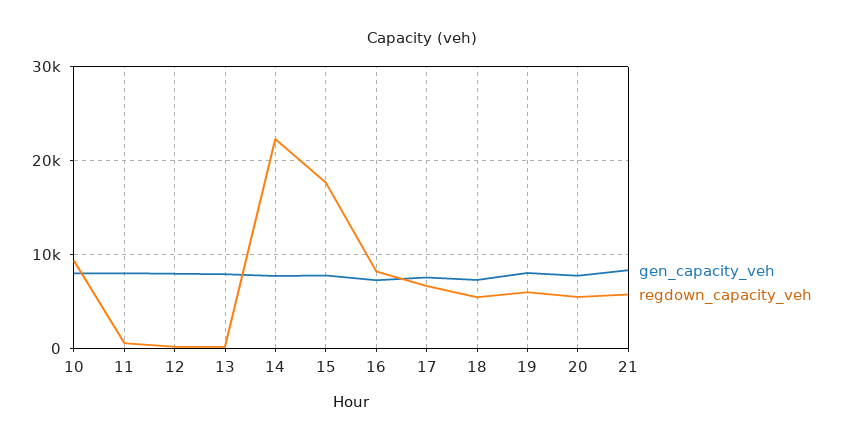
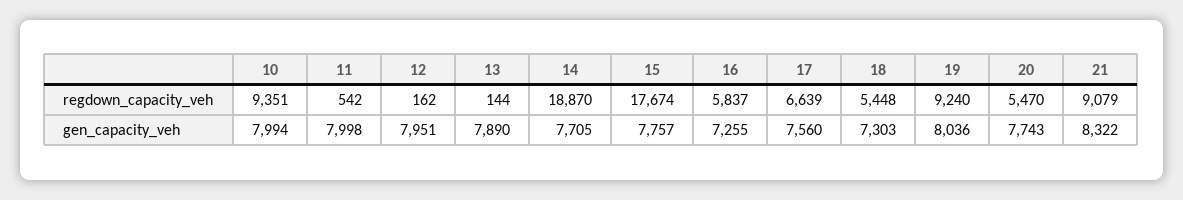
  {
    "gen_capacity_veh": {
      "10": 7994,
      "11": 7998,
      "12": 7951,
      "13": 7890,
      "14": 7705,
      "15": 7757,
      "16": 7255,
      "17": 7560,
      "18": 7303,
      "19": 8036,
      "20": 7743,
      "21": 8322
    },
    "regdown_capacity_veh": {
      "10": 9351,
      "11": 542,
      "12": 162,
      "13": 144,
-     "14": 22000,
+     "14": 18870,
      "15": 17674,
-     "16": 8000,
+     "16": 5837,
      "17": 6639,
      "18": 5448,
-     "19": 6000,
+     "19": 9240,
      "20": 5470,
-     "21": 6000
+     "21": 9079
    }
  }

